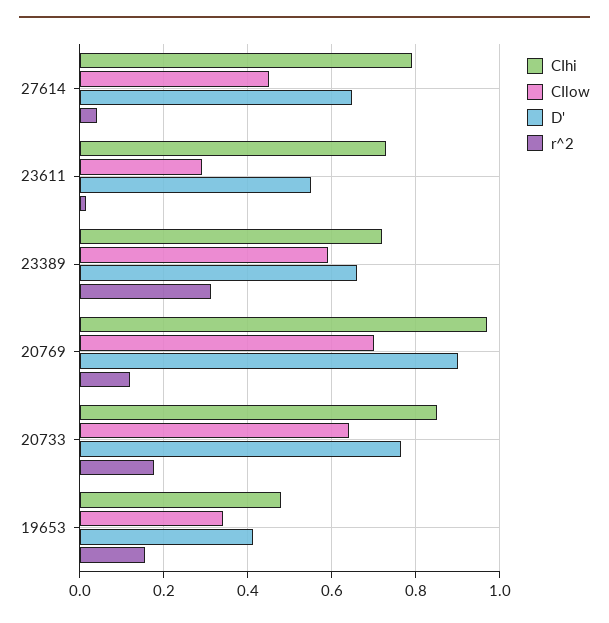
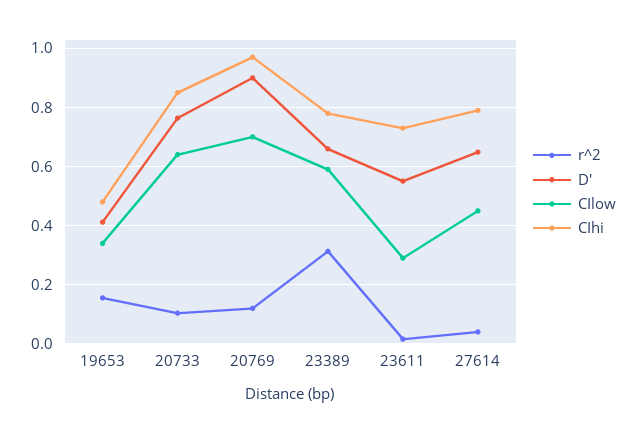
  {
    "CIhi": {
      "27614": 0.8,
      "23611": 0.74,
-     "23389": 0.72,
+     "23389": 0.775,
      "20769": 0.98,
      "20733": 0.86,
      "19653": 0.48
    },
    "CIlow": {
      "27614": 0.46,
      "23611": 0.3,
      "23389": 0.6,
      "20769": 0.7,
      "20733": 0.64,
      "19653": 0.34
    },
    "D'": {
      "27614": 0.64,
      "23611": 0.56,
      "23389": 0.66,
      "20769": 0.9,
      "20733": 0.76,
      "19653": 0.42
    },
    "r^2": {
      "27614": 0.04,
      "23611": 0.02,
      "23389": 0.32,
      "20769": 0.12,
-     "20733": 0.18,
+     "20733": 0.1,
      "19653": 0.16
    }
  }

